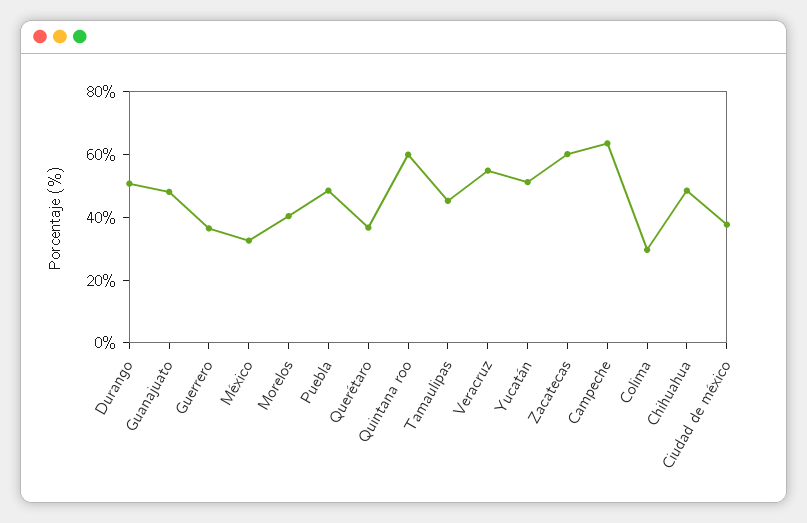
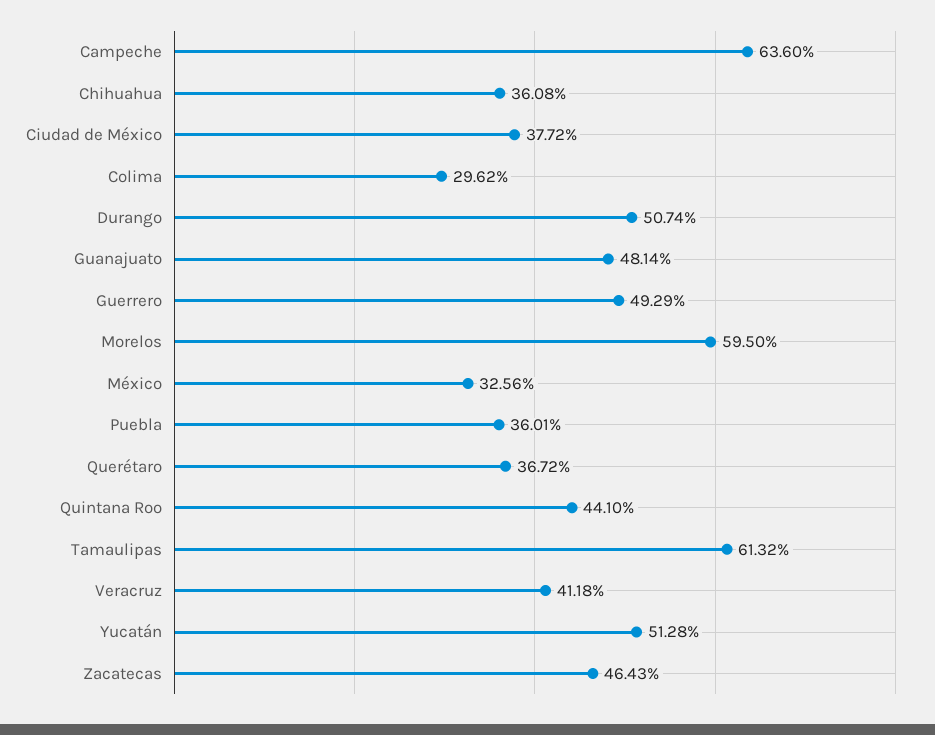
  {
    "Durango": 50.74,
    "Guanajuato": 48.14,
-   "Guerrero": 35,
+   "Guerrero": 49.29,
    "México": 32.56,
-   "Morelos": 40,
+   "Morelos": 59.5,
-   "Puebla": 50,
+   "Puebla": 36.01,
    "Querétaro": 36.72,
-   "Quintana roo": 60,
+   "Quintana roo": 44.1,
-   "Tamaulipas": 45,
+   "Tamaulipas": 61.32,
-   "Veracruz": 55,
+   "Veracruz": 41.18,
    "Yucatán": 51.28,
-   "Zacatecas": 60,
+   "Zacatecas": 46.43,
    "Campeche": 63.6,
    "Colima": 29.62,
-   "Chihuahua": 50,
+   "Chihuahua": 36.08,
    "Ciudad de méxico": 37.72
  }

